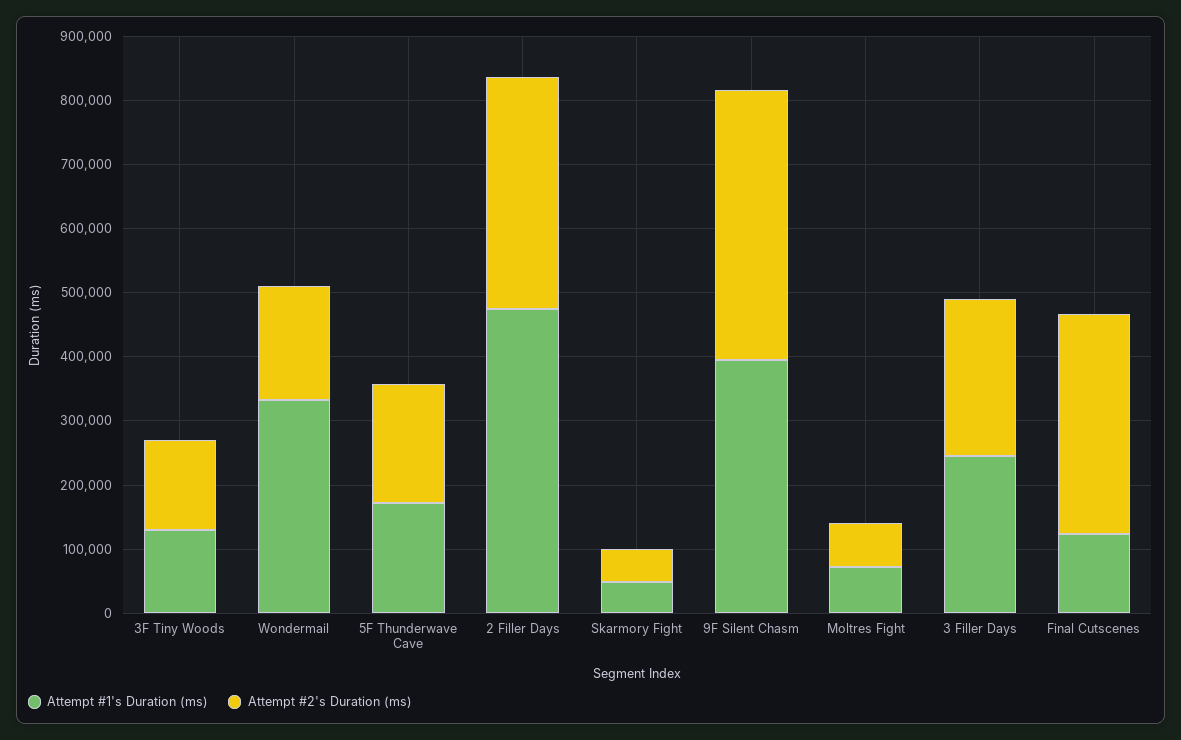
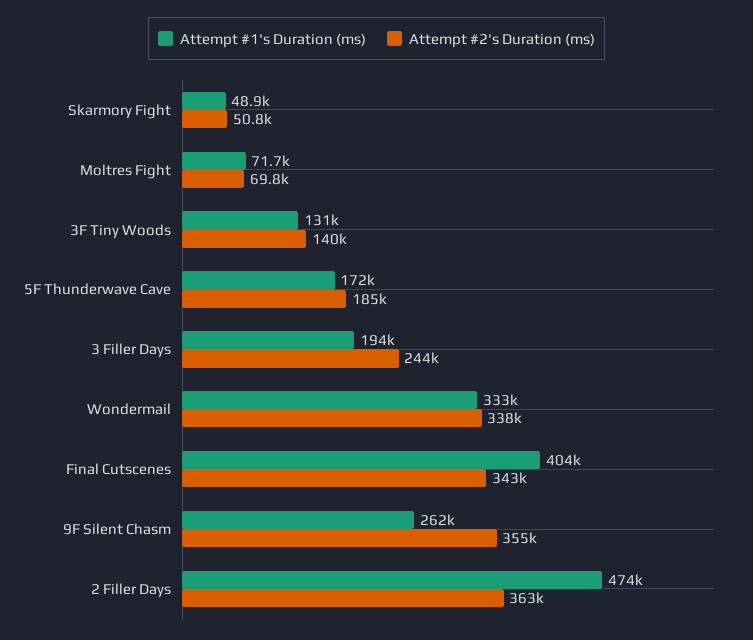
  {
    "Attempt #1's Duration (ms)": {
      "3F Tiny Woods": 131000,
      "Wondermail": 333000,
      "5F Thunderwave Cave": 172000,
      "2 Filler Days": 474000,
      "Skarmory Fight": 48900,
-     "9F Silent Chasm": 400000,
+     "9F Silent Chasm": 262000,
      "Moltres Fight": 71700,
-     "3 Filler Days": 240000,
+     "3 Filler Days": 194000,
-     "Final Cutscenes": 120000
+     "Final Cutscenes": 404000
    },
    "Attempt #2's Duration (ms)": {
      "3F Tiny Woods": 140000,
-     "Wondermail": 180000,
+     "Wondermail": 338000,
      "5F Thunderwave Cave": 185000,
      "2 Filler Days": 363000,
      "Skarmory Fight": 50800,
-     "9F Silent Chasm": 420000,
+     "9F Silent Chasm": 355000,
      "Moltres Fight": 69800,
      "3 Filler Days": 244000,
      "Final Cutscenes": 343000
    }
  }

